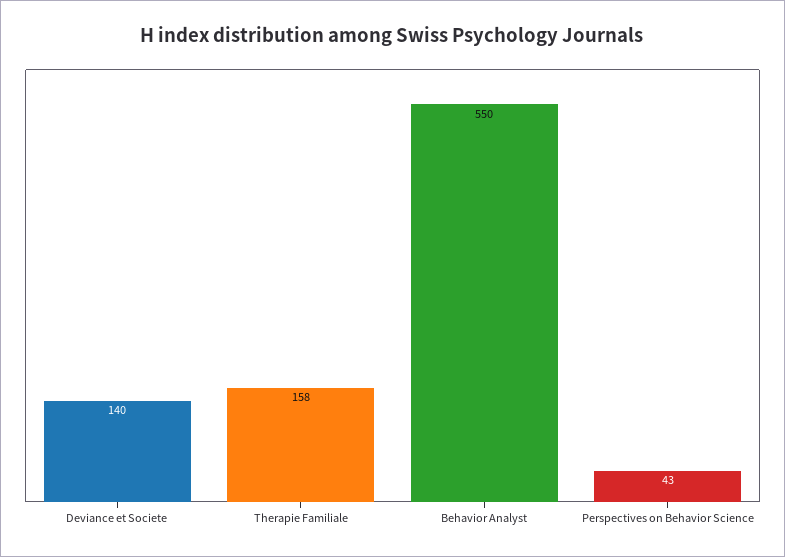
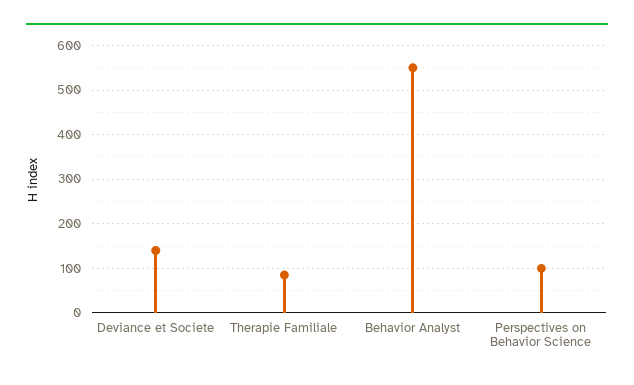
  {
    "Deviance et Societe": 140,
-   "Therapie Familiale": 158,
+   "Therapie Familiale": 80,
    "Behavior Analyst": 550,
-   "Perspectives on Behavior Science": 43
+   "Perspectives on Behavior Science": 100
  }

